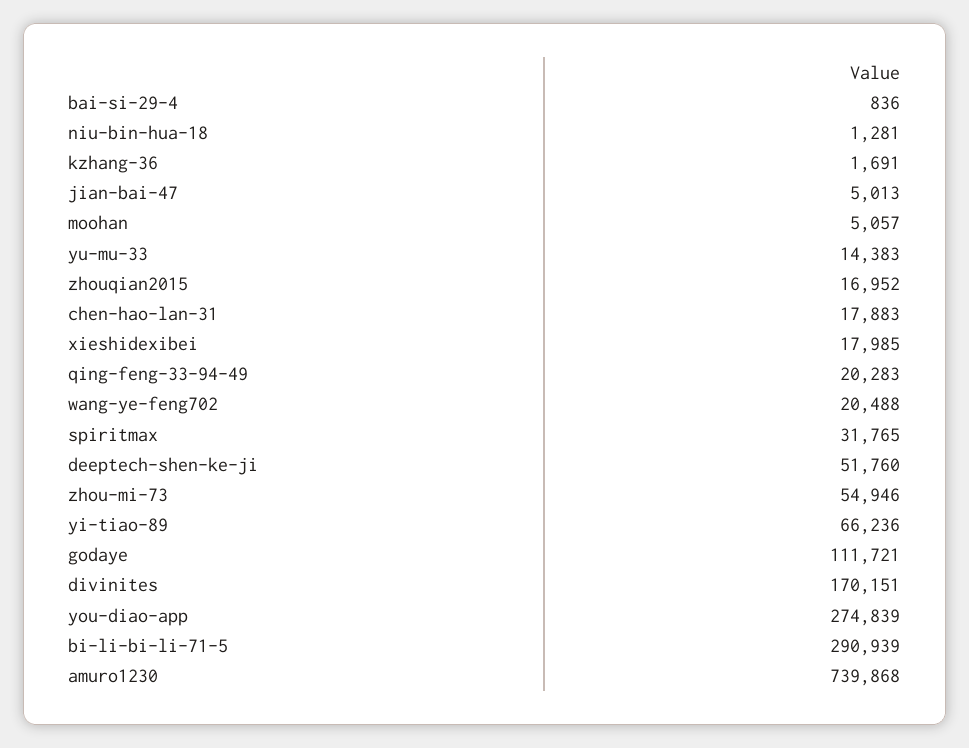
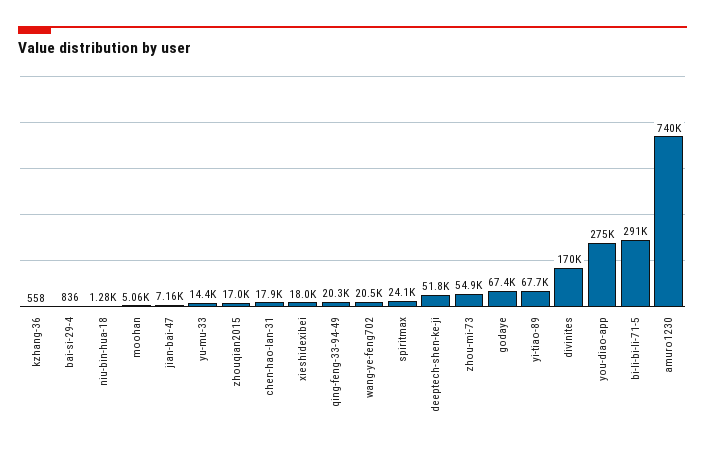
  {
    "bai-si-29-4": 836,
    "niu-bin-hua-18": 1281,
-   "kzhang-36": 1691,
+   "kzhang-36": 558,
-   "jian-bai-47": 5013,
+   "jian-bai-47": 7160,
    "moohan": 5057,
    "yu-mu-33": 14383,
    "zhouqian2015": 16952,
    "chen-hao-lan-31": 17883,
    "xieshidexibei": 17985,
    "qing-feng-33-94-49": 20283,
    "wang-ye-feng702": 20488,
-   "spiritmax": 31765,
+   "spiritmax": 24100,
    "deeptech-shen-ke-ji": 51760,
    "zhou-mi-73": 54946,
-   "yi-tiao-89": 66236,
+   "yi-tiao-89": 67700,
-   "godaye": 111721,
+   "godaye": 67400,
    "divinites": 170151,
    "you-diao-app": 274839,
    "bi-li-bi-li-71-5": 290939,
    "amuro1230": 739868
  }

